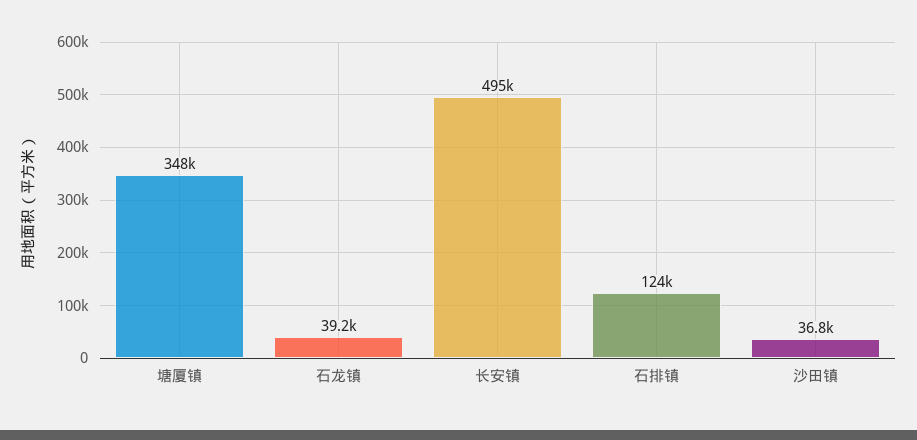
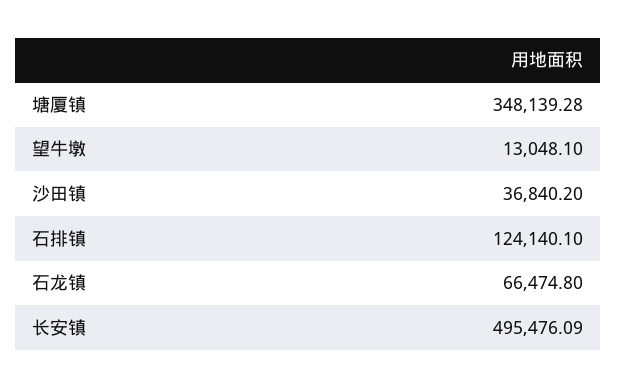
  {
    "塘厦镇": 348139.28,
-   "石龙镇": 39200,
+   "石龙镇": 66474.8,
    "长安镇": 495476.09,
    "石排镇": 124140.1,
-   "沙田镇": 36840.2
+   "沙田镇": 36840.2,
+   "望牛墩": 13048.1
  }

